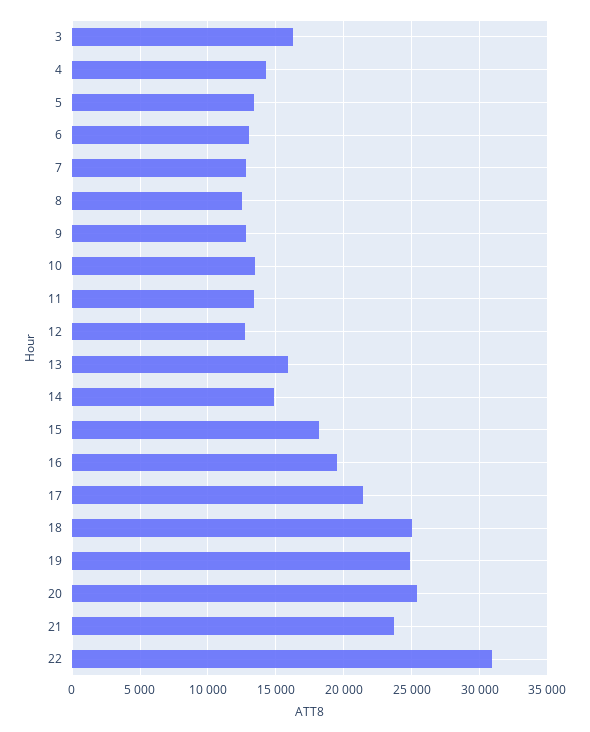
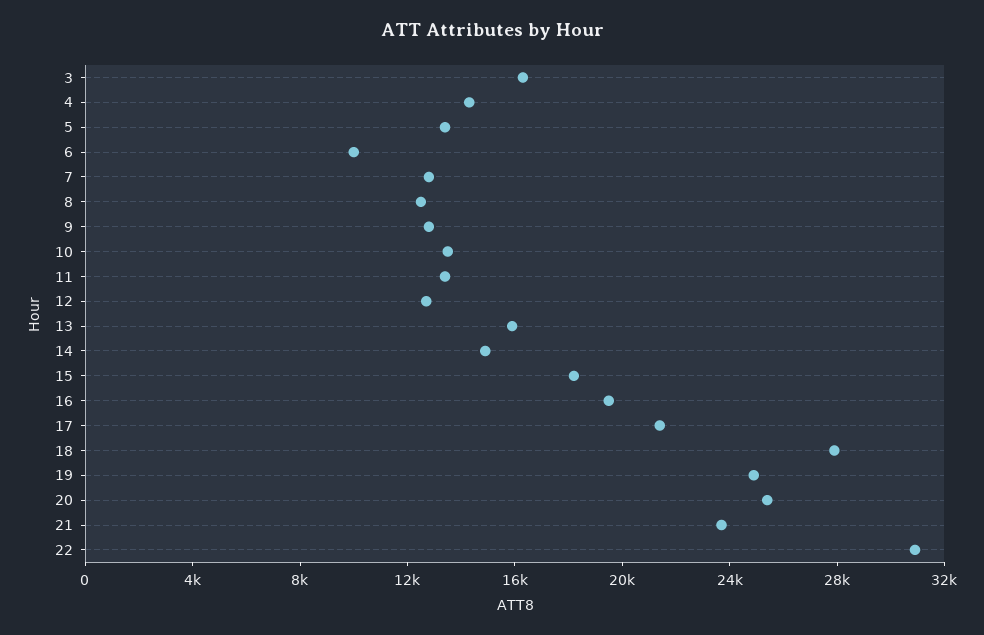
  {
    "3": 16500,
    "4": 14500,
    "5": 13500,
-   "6": 13000,
+   "6": 10000,
    "7": 13000,
    "8": 12500,
    "9": 13000,
    "10": 13500,
    "11": 13500,
    "12": 12500,
    "13": 16000,
    "14": 15000,
    "15": 18000,
    "16": 19500,
    "17": 21500,
-   "18": 25000,
+   "18": 28000,
    "19": 25000,
    "20": 25500,
    "21": 23500,
    "22": 31000
  }

